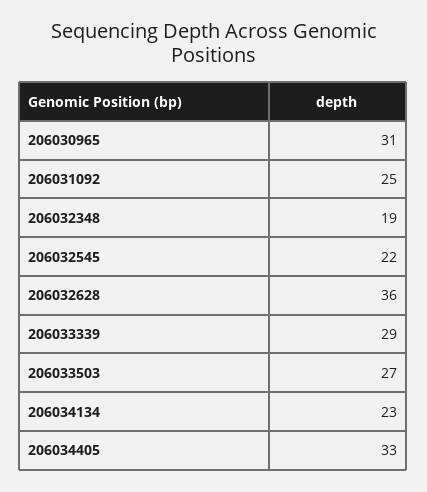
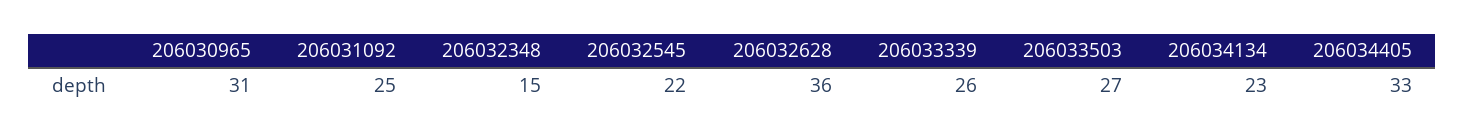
  {
    "206030965": 31,
    "206031092": 25,
-   "206032348": 19,
+   "206032348": 15,
    "206032545": 22,
    "206032628": 36,
-   "206033339": 29,
+   "206033339": 26,
    "206033503": 27,
    "206034134": 23,
    "206034405": 33
  }

